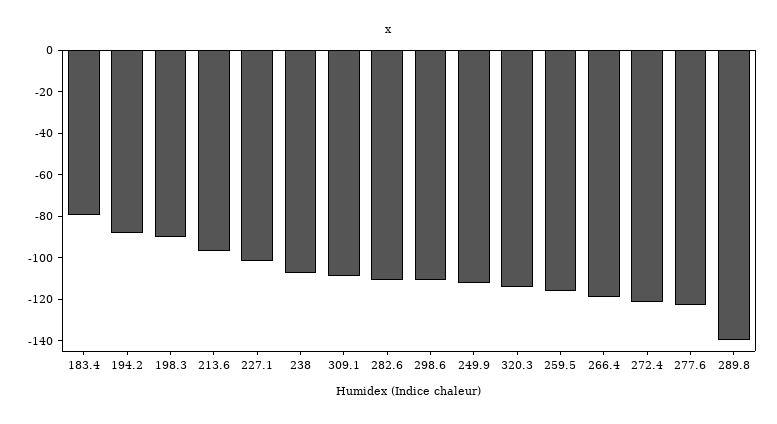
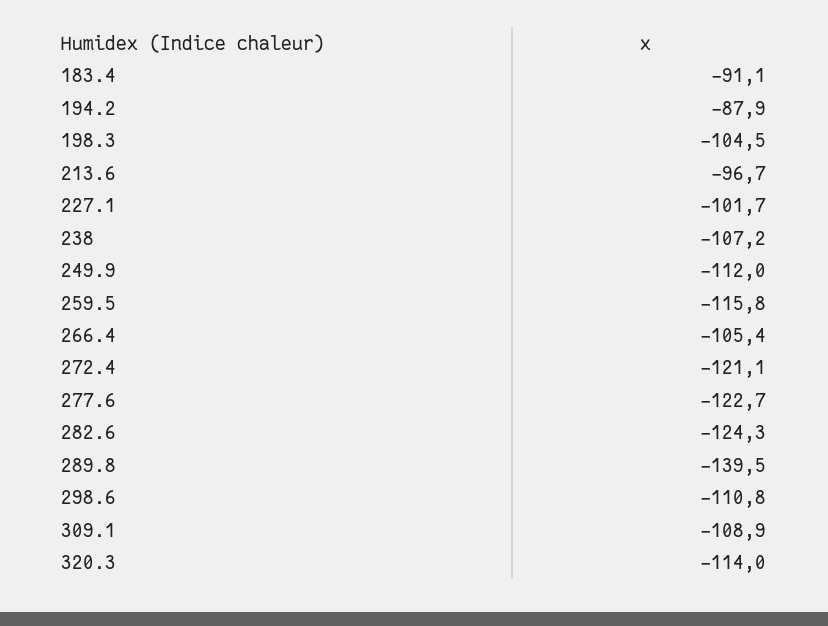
  {
-   "183.4": -80,
+   "183.4": -91.1,
    "194.2": -87.9,
-   "198.3": -90,
+   "198.3": -104.5,
    "213.6": -96.7,
    "227.1": -101.7,
    "238": -107.2,
    "309.1": -108.9,
-   "282.6": -110,
+   "282.6": -124.3,
    "298.6": -110.8,
    "249.9": -112,
    "320.3": -114,
    "259.5": -115.8,
-   "266.4": -120,
+   "266.4": -105.4,
    "272.4": -121.1,
    "277.6": -122.7,
    "289.8": -139.5
  }

